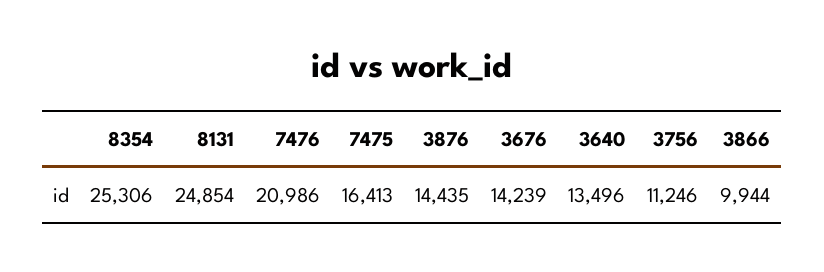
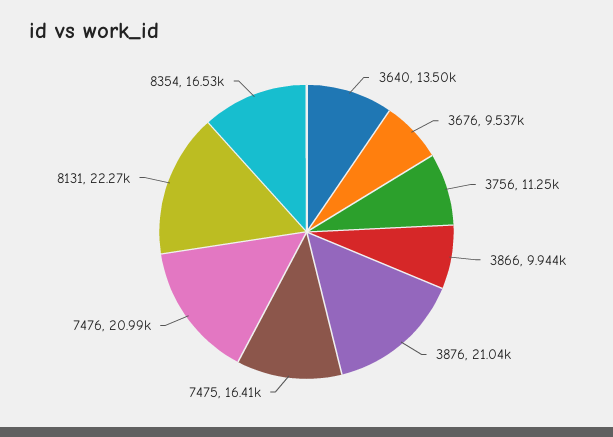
  {
-   "8354": 25306,
+   "8354": 16530,
-   "8131": 24854,
+   "8131": 22270,
    "7476": 20986,
    "7475": 16413,
-   "3876": 14435,
+   "3876": 21040,
-   "3676": 14239,
+   "3676": 9537,
    "3640": 13496,
    "3756": 11246,
    "3866": 9944
  }

